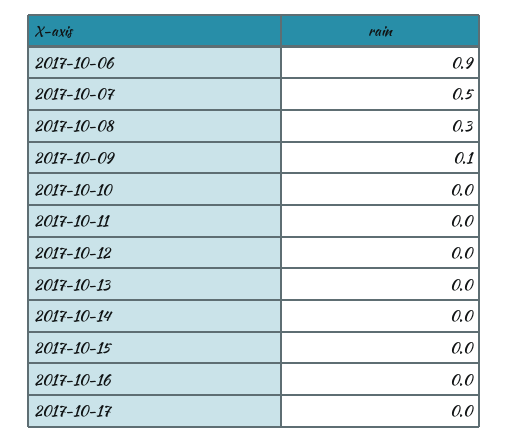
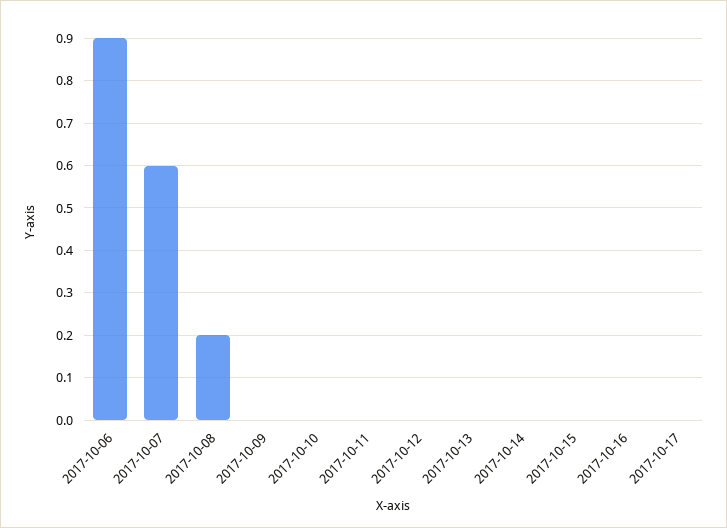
  {
    "2017-10-06": 0.9,
-   "2017-10-07": 0.5,
+   "2017-10-07": 0.6,
-   "2017-10-08": 0.3,
+   "2017-10-08": 0.2,
-   "2017-10-09": 0.1,
+   "2017-10-09": 0,
    "2017-10-10": 0,
    "2017-10-11": 0,
    "2017-10-12": 0,
    "2017-10-13": 0,
    "2017-10-14": 0,
    "2017-10-15": 0,
    "2017-10-16": 0,
    "2017-10-17": 0
  }

